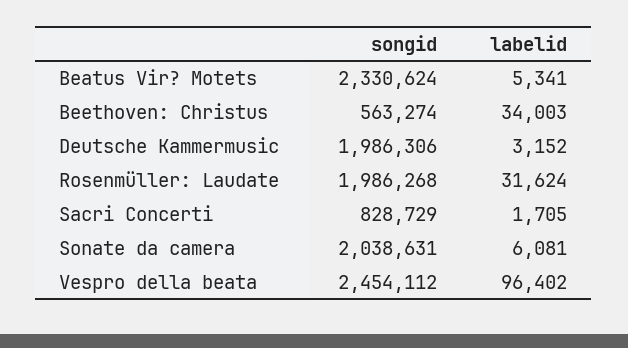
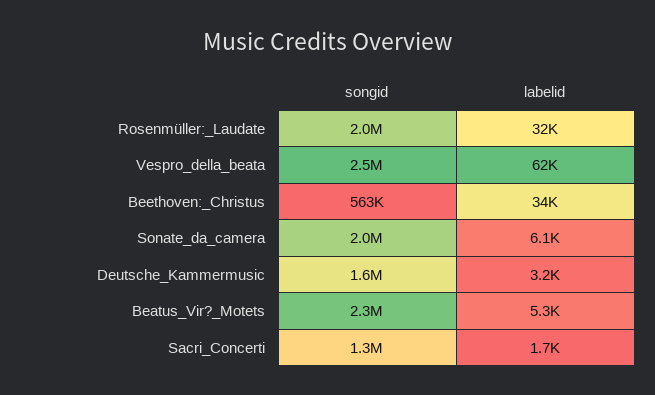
  {
    "songid": {
      "Beatus Vir? Motets": 2330624,
      "Beethoven: Christus": 563274,
-     "Deutsche Kammermusic": 1986306,
+     "Deutsche Kammermusic": 1600000,
      "Rosenmüller: Laudate": 1986268,
-     "Sacri Concerti": 828729,
+     "Sacri Concerti": 1300000,
      "Sonate da camera": 2038631,
      "Vespro della beata": 2454112
    },
    "labelid": {
      "Beatus Vir? Motets": 5341,
      "Beethoven: Christus": 34003,
      "Deutsche Kammermusic": 3152,
      "Rosenmüller: Laudate": 31624,
      "Sacri Concerti": 1705,
      "Sonate da camera": 6081,
-     "Vespro della beata": 96402
+     "Vespro della beata": 62000
    }
  }

